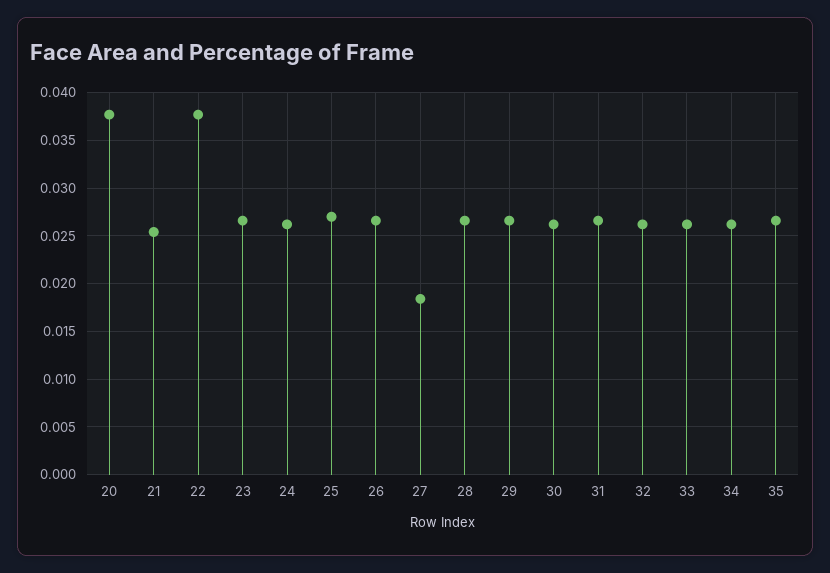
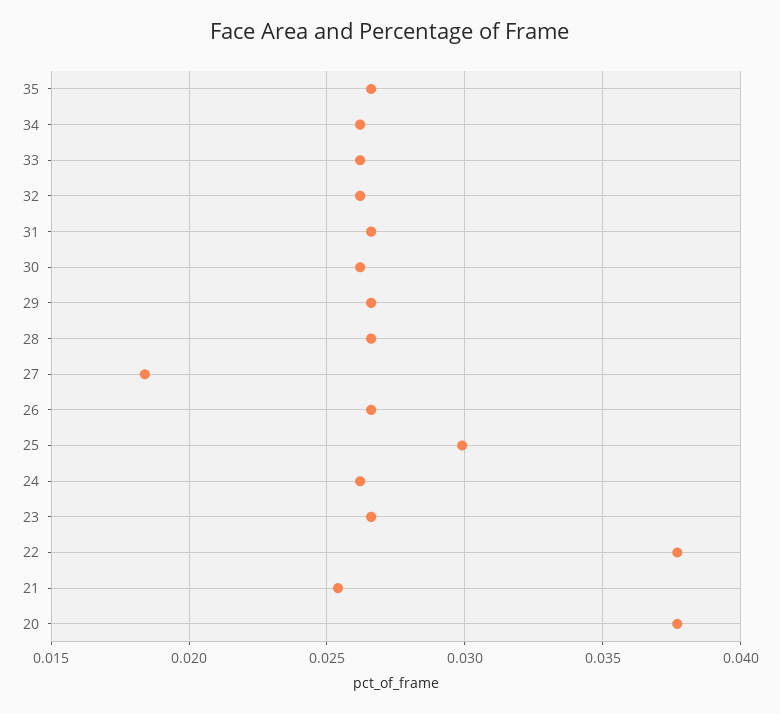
  {
    "20": 0.0375,
    "21": 0.0255,
    "22": 0.0375,
    "23": 0.0265,
    "24": 0.026,
-   "25": 0.027,
+   "25": 0.03,
    "26": 0.0265,
    "27": 0.0185,
    "28": 0.0265,
    "29": 0.0265,
    "30": 0.026,
    "31": 0.0265,
    "32": 0.026,
    "33": 0.026,
    "34": 0.026,
    "35": 0.0265
  }

